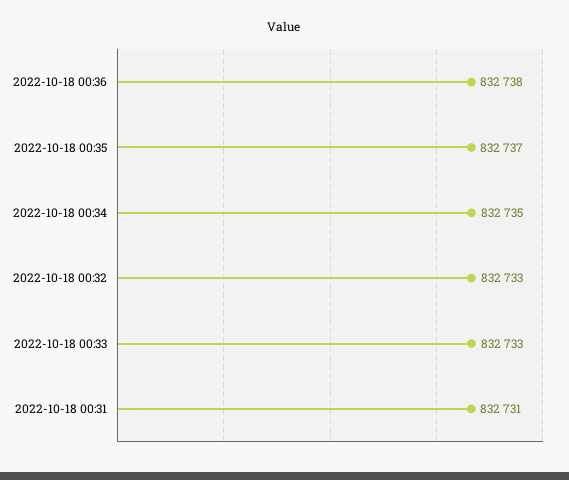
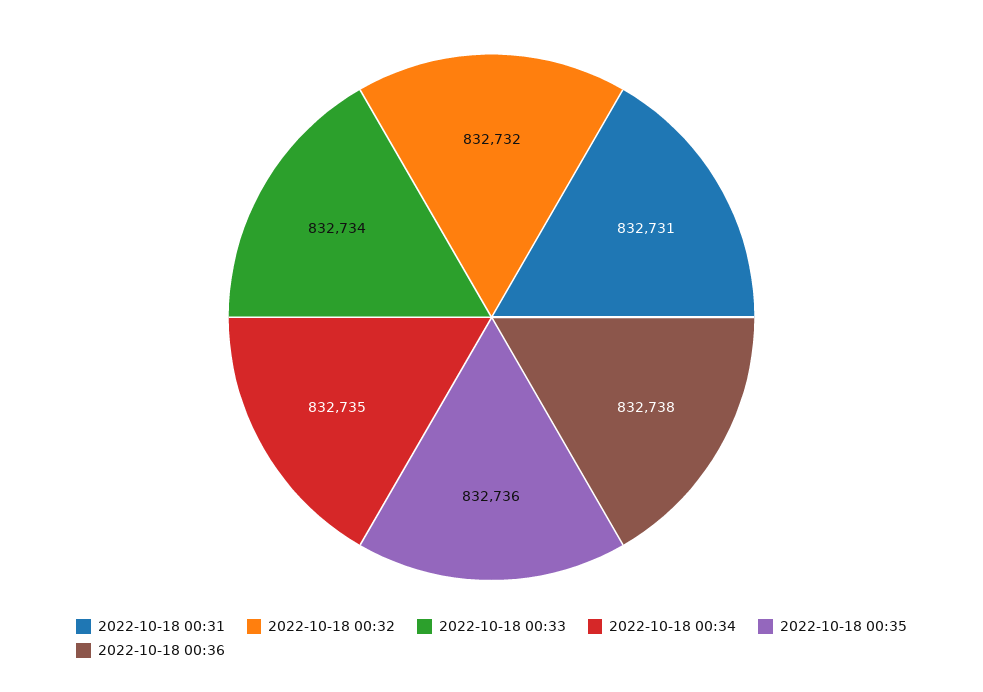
  {
    "2022-10-18 00:36": 832738,
-   "2022-10-18 00:35": 832737,
+   "2022-10-18 00:35": 832736,
    "2022-10-18 00:34": 832735,
-   "2022-10-18 00:32": 832733,
+   "2022-10-18 00:32": 832732,
-   "2022-10-18 00:33": 832733,
+   "2022-10-18 00:33": 832734,
    "2022-10-18 00:31": 832731
  }

